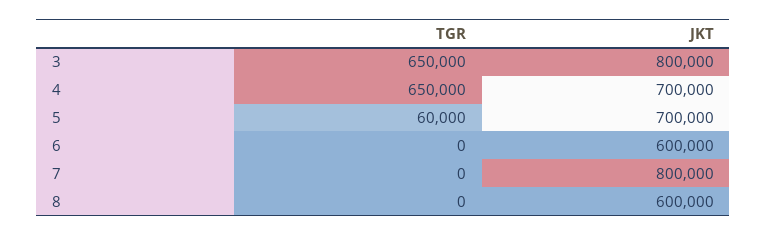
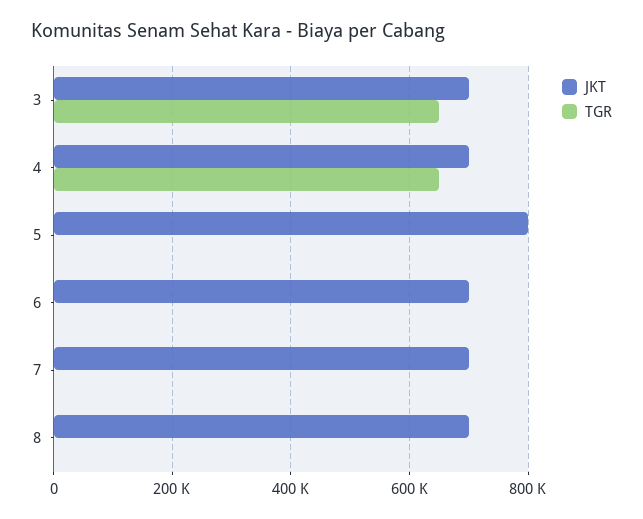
  {
    "TGR": {
      "3": 650000,
      "4": 650000,
-     "5": 60000,
+     "5": 0,
      "6": 0,
      "7": 0,
      "8": 0
    },
    "JKT": {
-     "3": 800000,
+     "3": 700000,
      "4": 700000,
-     "5": 700000,
+     "5": 800000,
-     "6": 600000,
+     "6": 700000,
-     "7": 800000,
+     "7": 700000,
-     "8": 600000
+     "8": 700000
    }
  }

